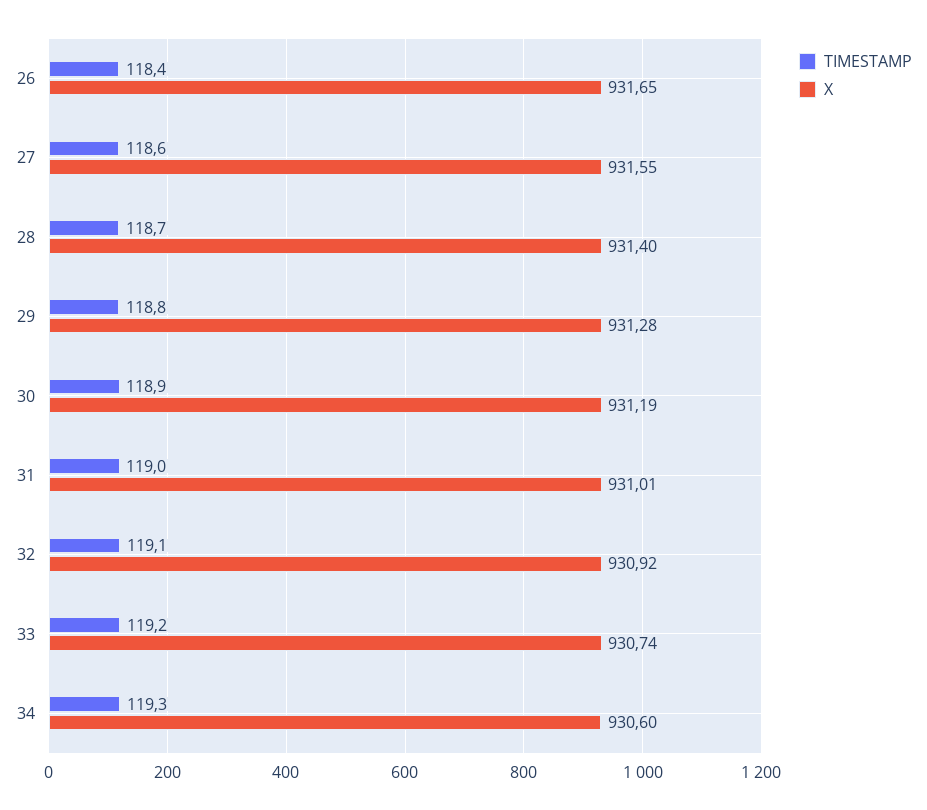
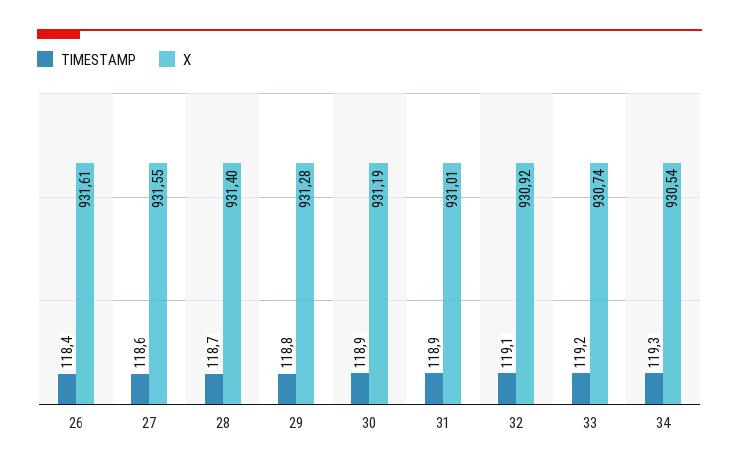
  {
    "TIMESTAMP": {
      "26": 118.4,
      "27": 118.6,
      "28": 118.7,
      "29": 118.8,
      "30": 118.9,
-     "31": 119,
+     "31": 118.9,
      "32": 119.1,
      "33": 119.2,
      "34": 119.3
    },
    "X": {
-     "26": 931.65,
+     "26": 931.61,
      "27": 931.55,
      "28": 931.4,
      "29": 931.28,
      "30": 931.19,
      "31": 931.01,
      "32": 930.92,
      "33": 930.74,
-     "34": 930.6
+     "34": 930.54
    }
  }

